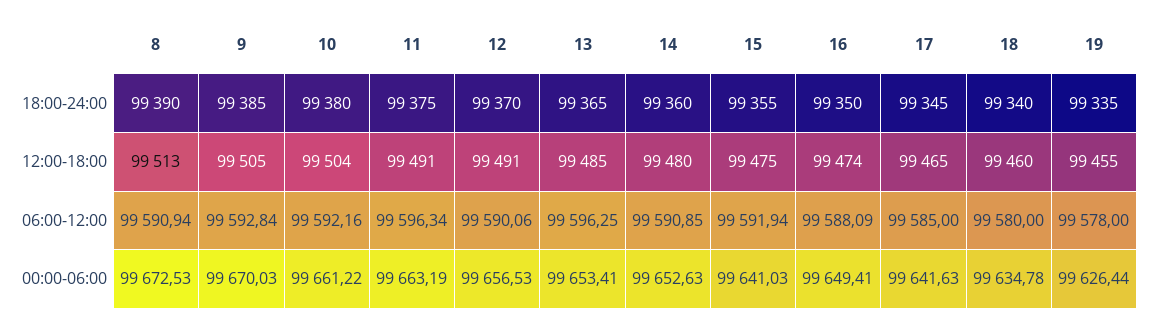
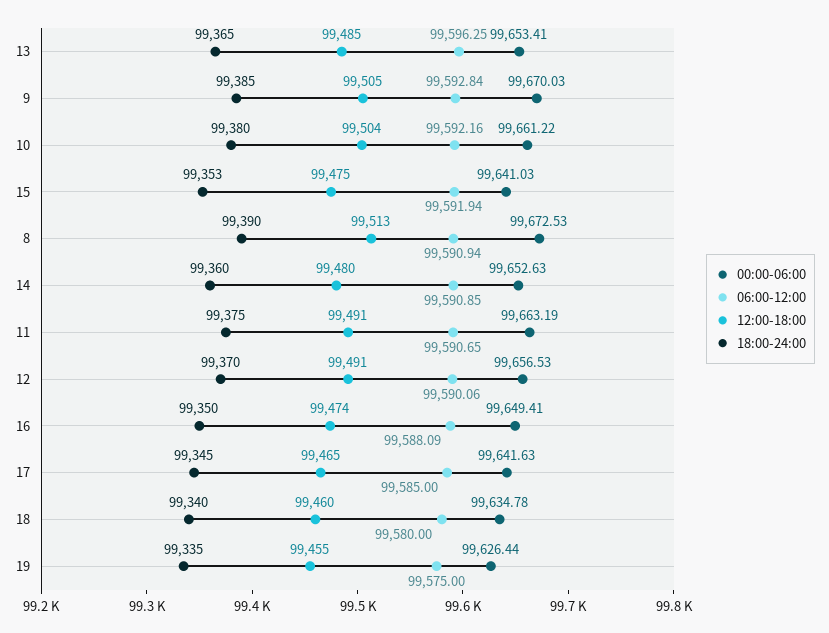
  {
    "18:00-24:00": {
      "8": 99390,
      "9": 99385,
      "10": 99380,
      "11": 99375,
      "12": 99370,
      "13": 99365,
      "14": 99360,
-     "15": 99355,
+     "15": 99353,
      "16": 99350,
      "17": 99345,
      "18": 99340,
      "19": 99335
    },
    "12:00-18:00": {
      "8": 99513,
      "9": 99505,
      "10": 99504,
      "11": 99491,
      "12": 99491,
      "13": 99485,
      "14": 99480,
      "15": 99475,
      "16": 99474,
      "17": 99465,
      "18": 99460,
      "19": 99455
    },
    "06:00-12:00": {
      "8": 99590.94,
      "9": 99592.84,
      "10": 99592.16,
-     "11": 99596.34,
+     "11": 99590.65,
      "12": 99590.06,
      "13": 99596.25,
      "14": 99590.85,
      "15": 99591.94,
      "16": 99588.09,
      "17": 99585,
      "18": 99580,
-     "19": 99578
+     "19": 99575
    },
    "00:00-06:00": {
      "8": 99672.53,
      "9": 99670.03,
      "10": 99661.22,
      "11": 99663.19,
      "12": 99656.53,
      "13": 99653.41,
      "14": 99652.63,
      "15": 99641.03,
      "16": 99649.41,
      "17": 99641.63,
      "18": 99634.78,
      "19": 99626.44
    }
  }

